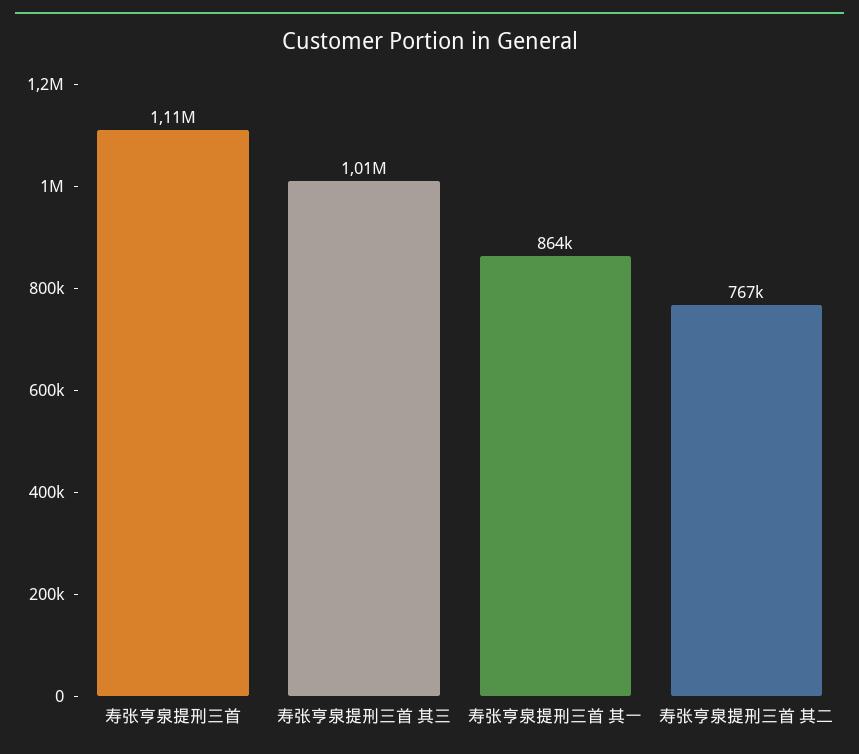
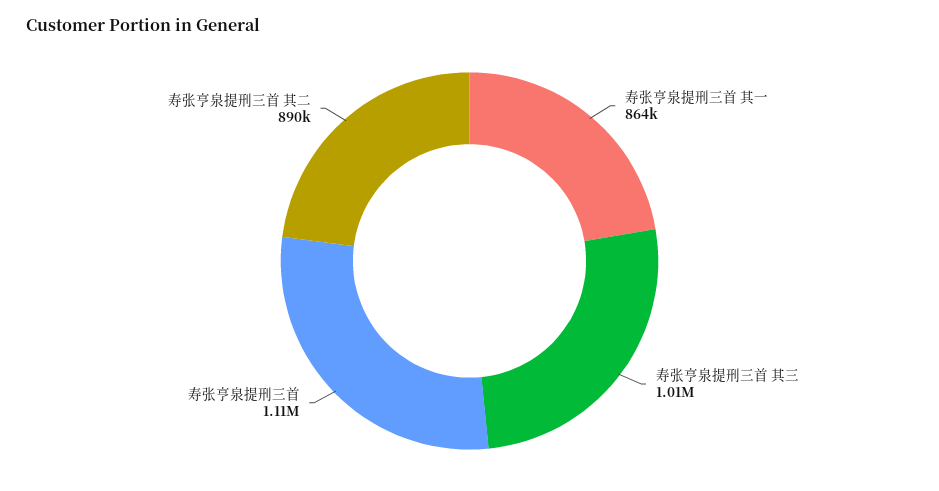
  {
    "寿张亨泉提刑三首": 1110000,
    "寿张亨泉提刑三首 其三": 1010000,
    "寿张亨泉提刑三首 其一": 864000,
-   "寿张亨泉提刑三首 其二": 767000
+   "寿张亨泉提刑三首 其二": 890000
  }

